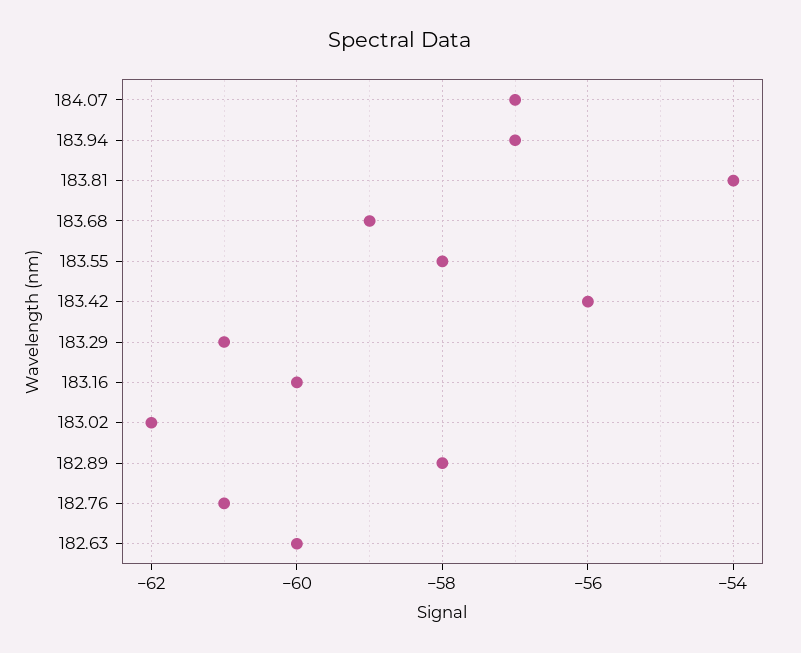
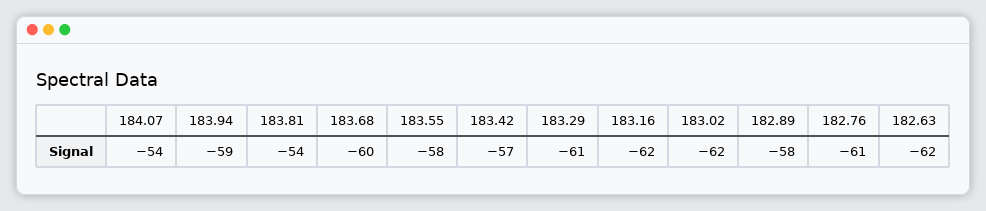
  {
-   "184.07": -57,
+   "184.07": -54,
-   "183.94": -57,
+   "183.94": -59,
    "183.81": -54,
-   "183.68": -59,
+   "183.68": -60,
    "183.55": -58,
-   "183.42": -56,
+   "183.42": -57,
    "183.29": -61,
-   "183.16": -60,
+   "183.16": -62,
    "183.02": -62,
    "182.89": -58,
    "182.76": -61,
-   "182.63": -60
+   "182.63": -62
  }

